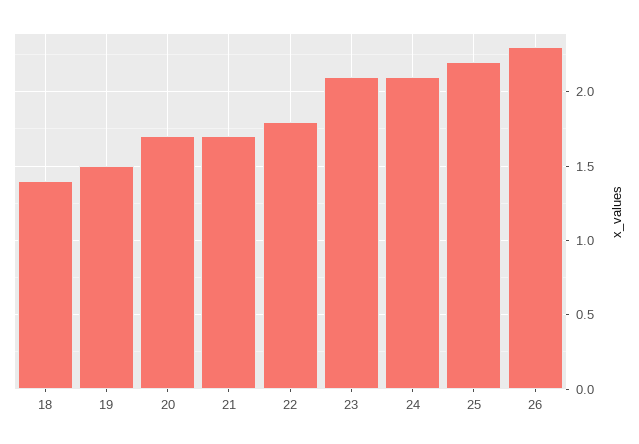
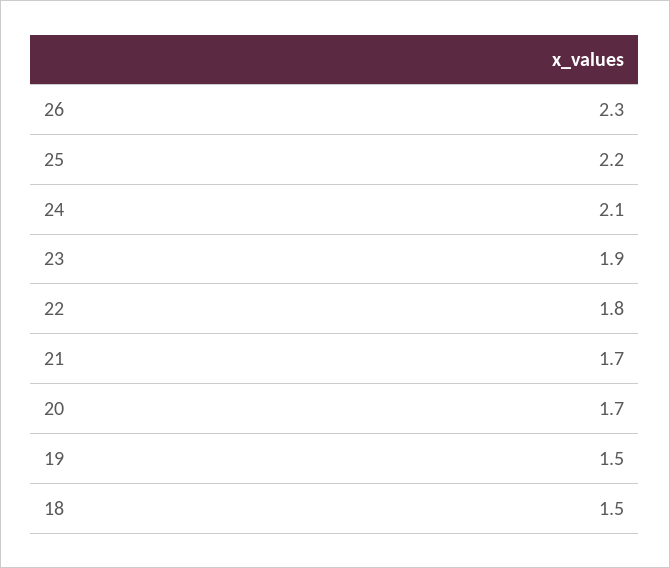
  {
-   "18": 1.4,
+   "18": 1.5,
    "19": 1.5,
    "20": 1.7,
    "21": 1.7,
    "22": 1.8,
-   "23": 2.1,
+   "23": 1.9,
    "24": 2.1,
    "25": 2.2,
    "26": 2.3
  }

